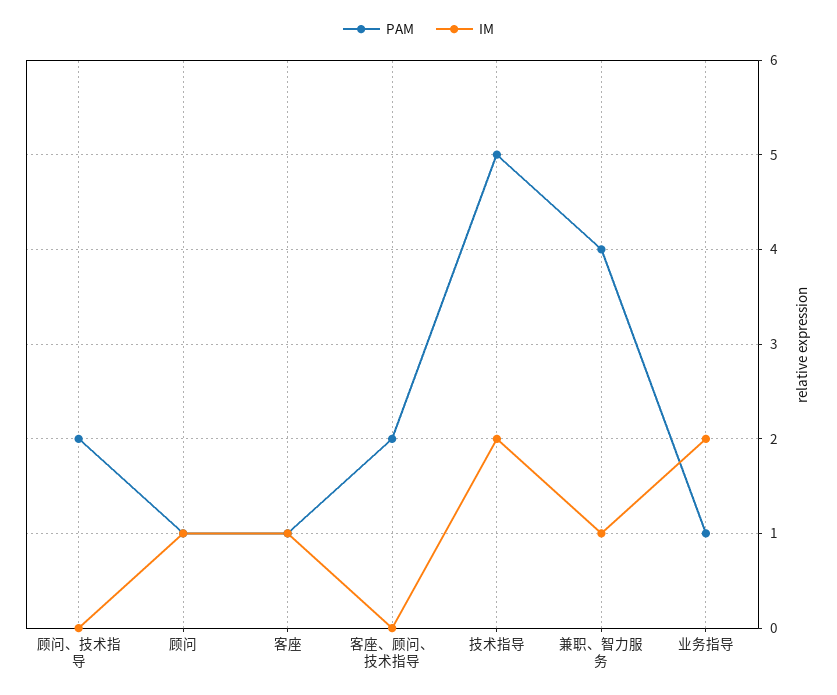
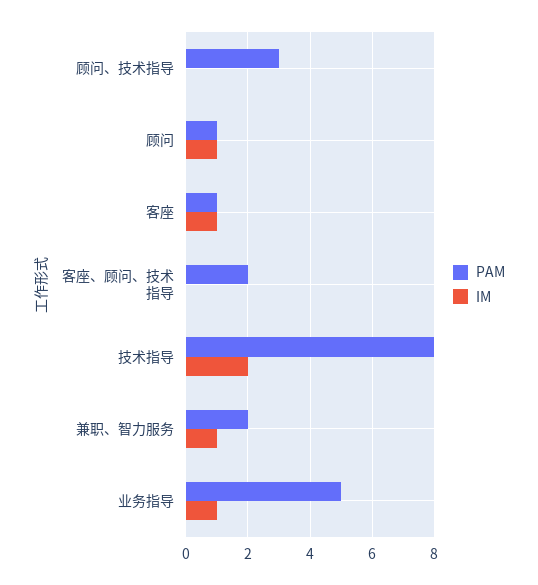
  {
    "PAM": {
-     "顾问、技术指导": 2,
+     "顾问、技术指导": 3,
      "顾问": 1,
      "客座": 1,
      "客座、顾问、技术指导": 2,
-     "技术指导": 5,
+     "技术指导": 8,
-     "兼职、智力服务": 4,
+     "兼职、智力服务": 2,
-     "业务指导": 1
+     "业务指导": 5
    },
    "IM": {
      "顾问、技术指导": 0,
      "顾问": 1,
      "客座": 1,
      "客座、顾问、技术指导": 0,
      "技术指导": 2,
      "兼职、智力服务": 1,
-     "业务指导": 2
+     "业务指导": 1
    }
  }

